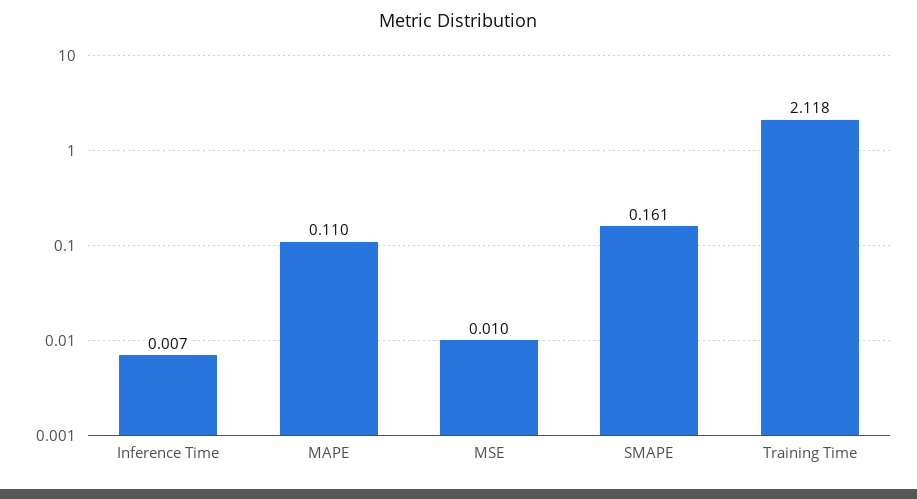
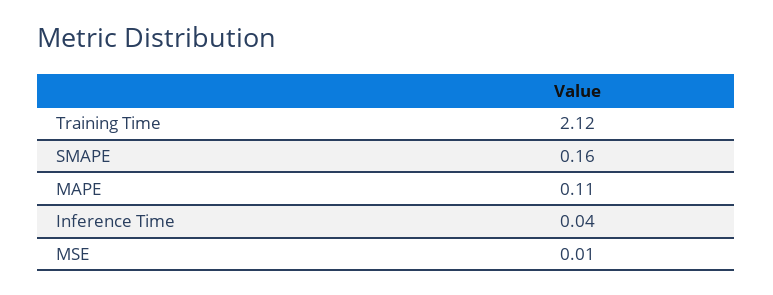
  {
-   "Inference Time": 0.007,
+   "Inference Time": 0.04,
    "MAPE": 0.11,
    "MSE": 0.01,
    "SMAPE": 0.161,
    "Training Time": 2.118
  }

